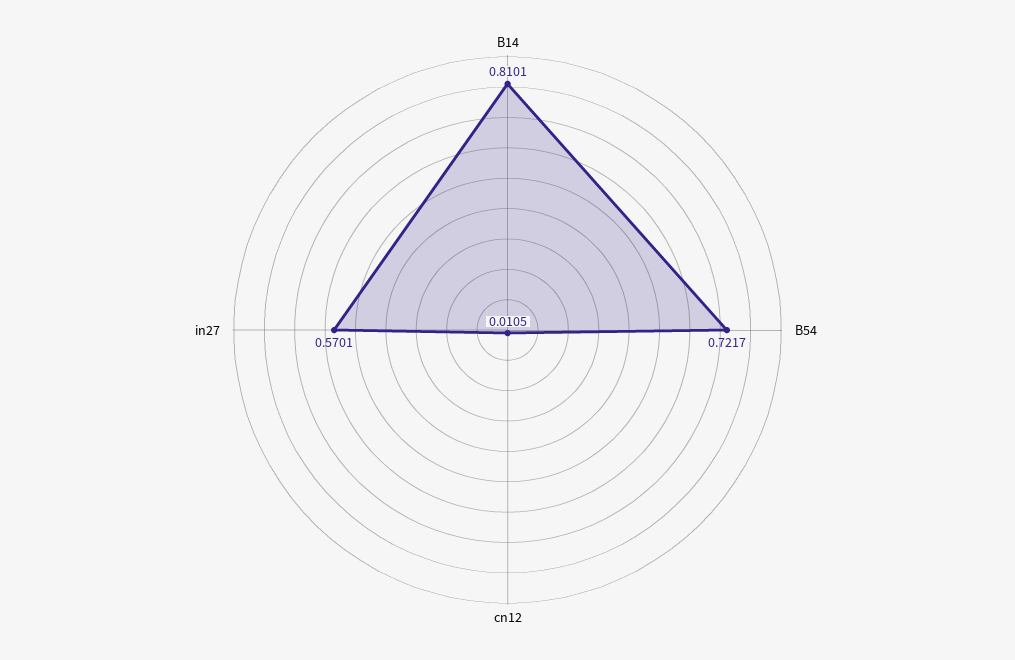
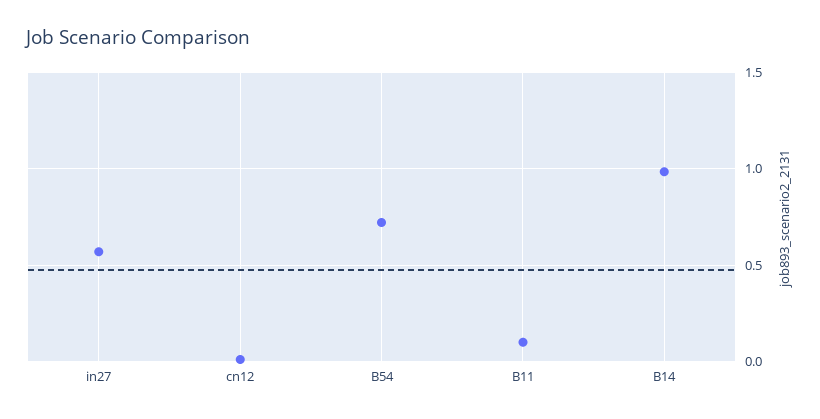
  {
-   "B14": 0.8101,
+   "B14": 1,
    "B54": 0.7217,
    "cn12": 0.0105,
-   "in27": 0.5701
+   "in27": 0.5701,
+   "B11": 0.1
  }

